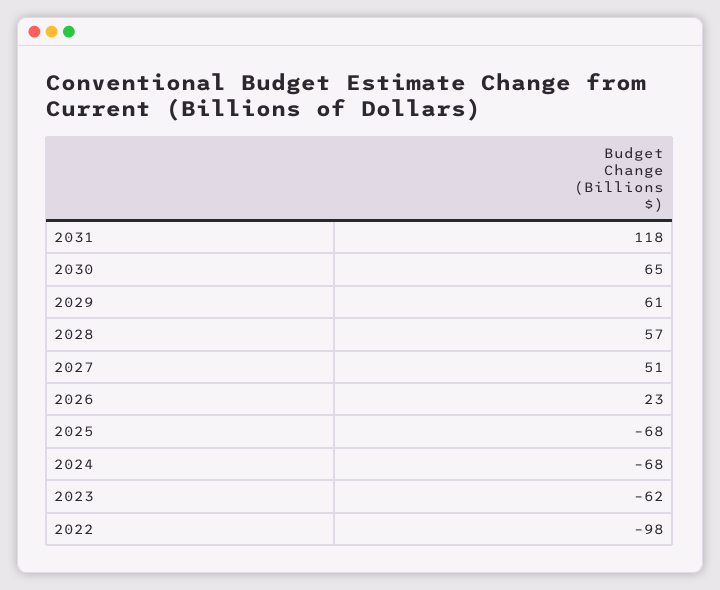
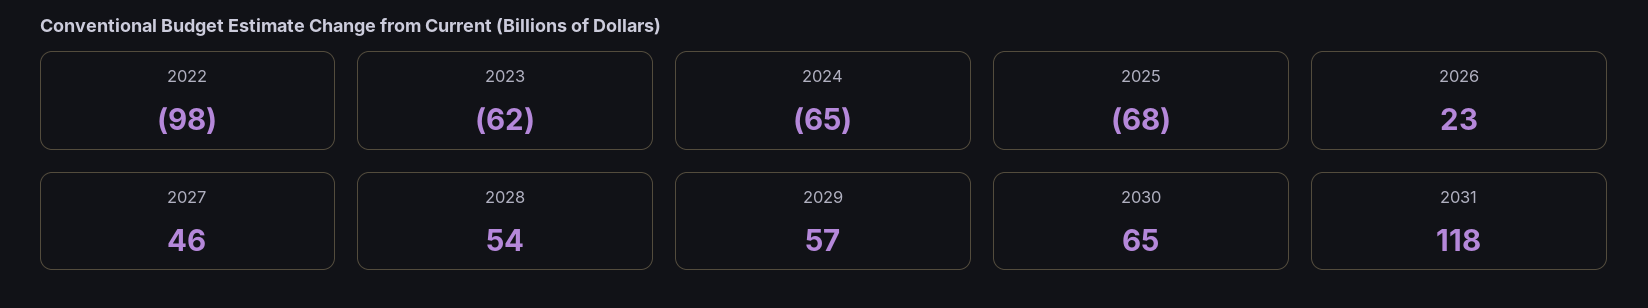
  {
    "2031": 118,
    "2030": 65,
-   "2029": 61,
+   "2029": 57,
-   "2028": 57,
+   "2028": 54,
-   "2027": 51,
+   "2027": 46,
    "2026": 23,
    "2025": -68,
-   "2024": -68,
+   "2024": -65,
    "2023": -62,
    "2022": -98
  }

